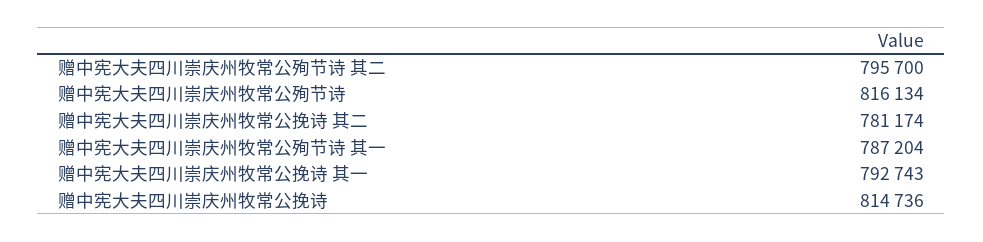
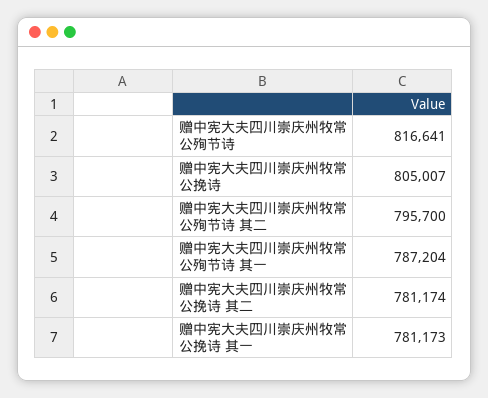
  {
    "赠中宪大夫四川崇庆州牧常公殉节诗 其二": 795700,
-   "赠中宪大夫四川崇庆州牧常公殉节诗": 816134,
+   "赠中宪大夫四川崇庆州牧常公殉节诗": 816641,
    "赠中宪大夫四川崇庆州牧常公挽诗 其二": 781174,
    "赠中宪大夫四川崇庆州牧常公殉节诗 其一": 787204,
-   "赠中宪大夫四川崇庆州牧常公挽诗 其一": 792743,
+   "赠中宪大夫四川崇庆州牧常公挽诗 其一": 781173,
-   "赠中宪大夫四川崇庆州牧常公挽诗": 814736
+   "赠中宪大夫四川崇庆州牧常公挽诗": 805007
  }

